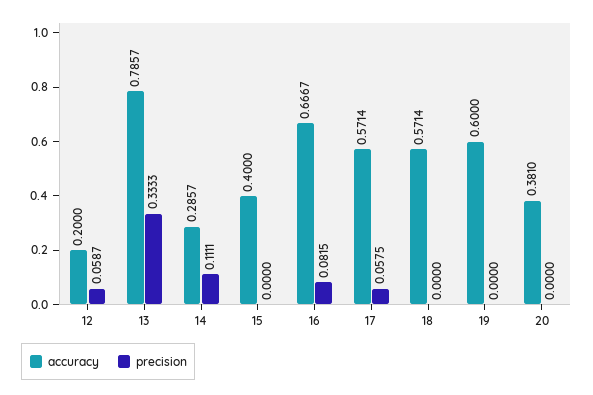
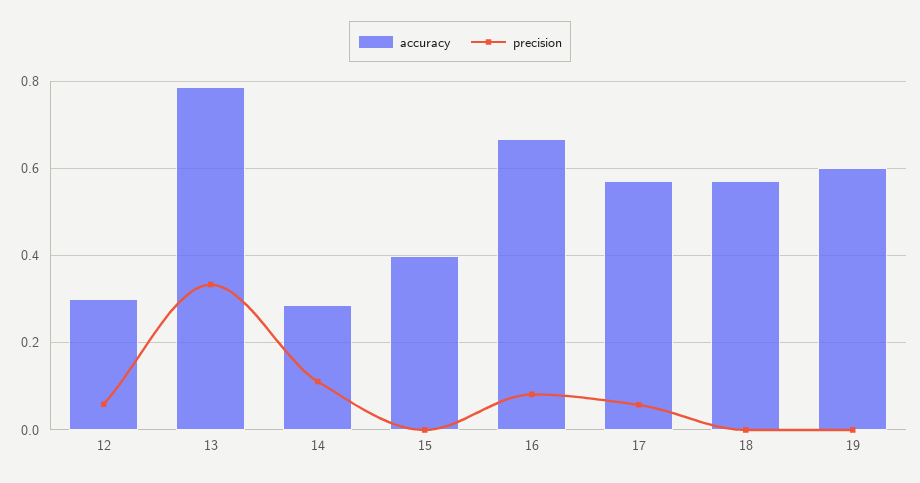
  {
    "accuracy": {
-     "12": 0.2,
+     "12": 0.3,
      "13": 0.7857,
      "14": 0.2857,
      "15": 0.4,
      "16": 0.6667,
      "17": 0.5714,
      "18": 0.5714,
-     "19": 0.6,
+     "19": 0.6
-     "20": 0.381
    },
    "precision": {
      "12": 0.0587,
      "13": 0.3333,
      "14": 0.1111,
      "15": 0,
      "16": 0.0815,
      "17": 0.0575,
      "18": 0,
-     "19": 0,
+     "19": 0
-     "20": 0
    }
  }

